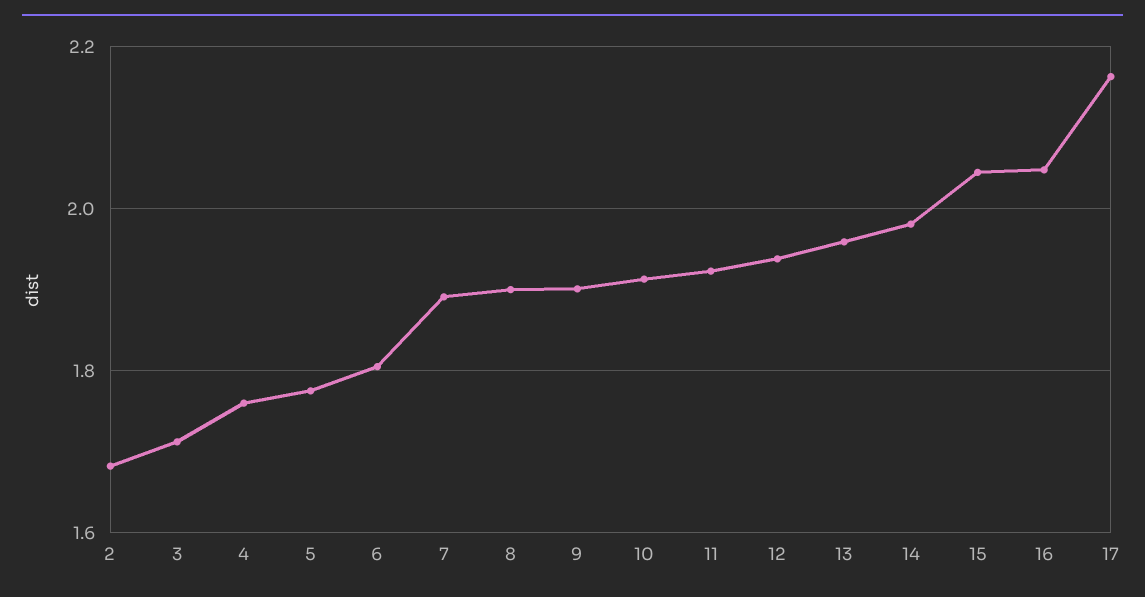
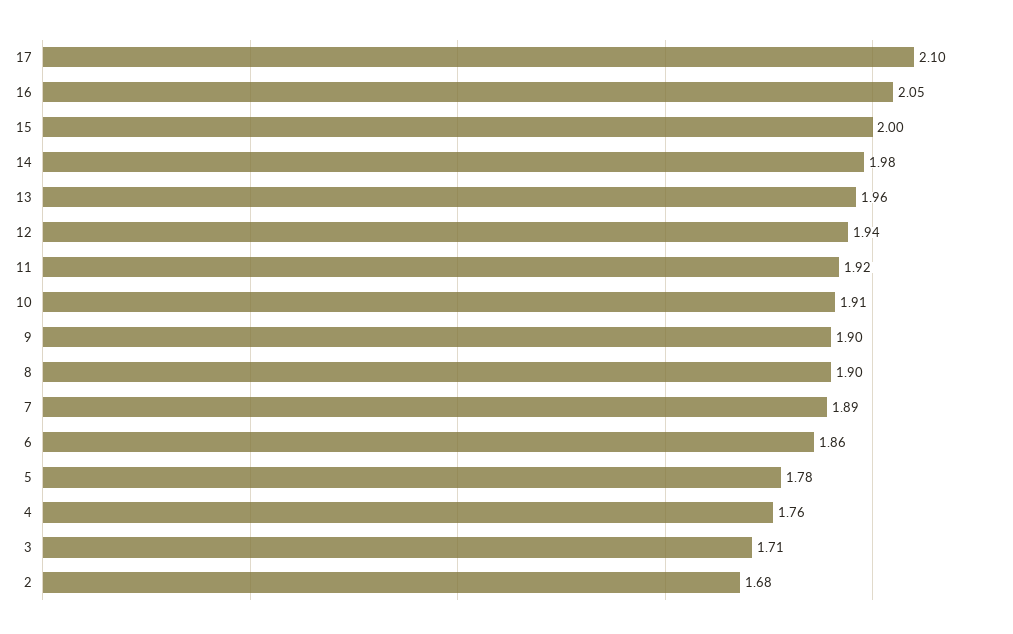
  {
    "2": 1.68,
    "3": 1.71,
    "4": 1.76,
    "5": 1.78,
-   "6": 1.8,
+   "6": 1.86,
    "7": 1.89,
    "8": 1.9,
    "9": 1.9,
    "10": 1.91,
    "11": 1.92,
    "12": 1.94,
    "13": 1.96,
    "14": 1.98,
-   "15": 2.04,
+   "15": 2,
    "16": 2.05,
-   "17": 2.16
+   "17": 2.1
  }

